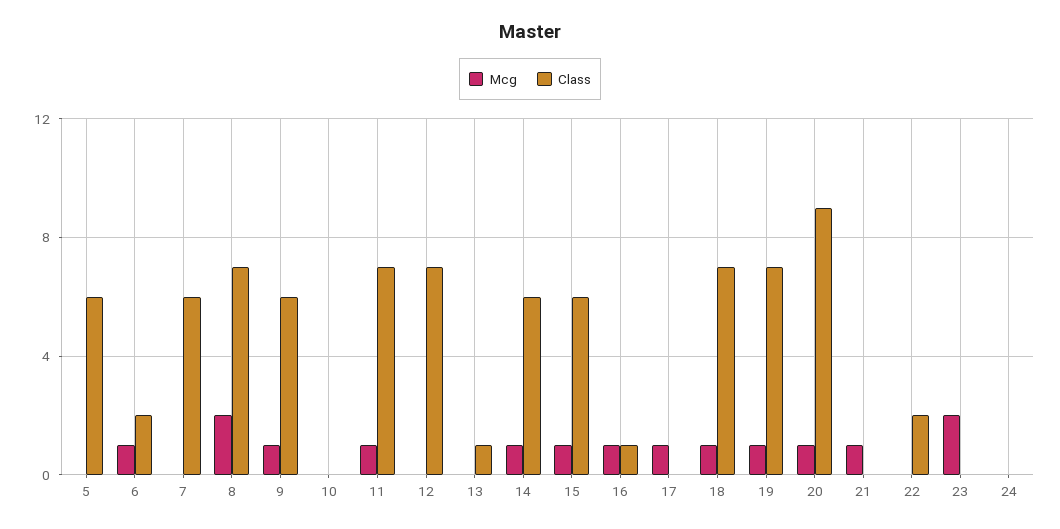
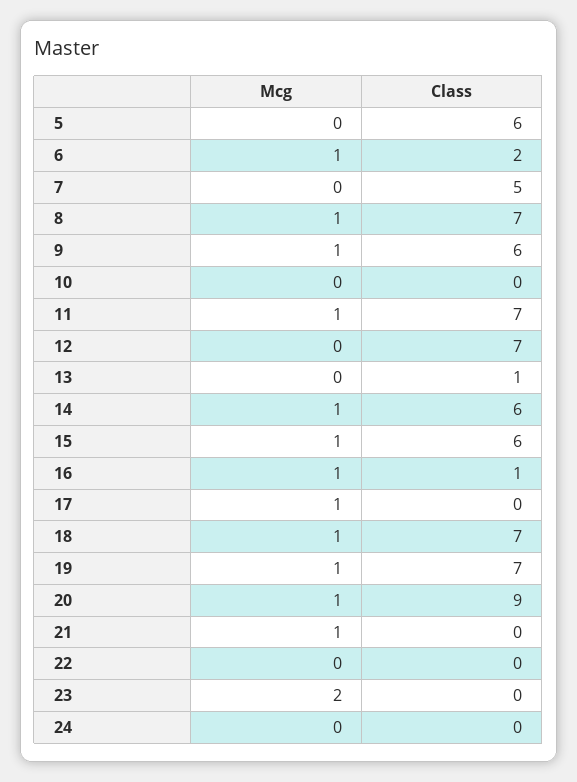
  {
    "Mcg": {
      "5": 0,
      "6": 1,
      "7": 0,
-     "8": 2,
+     "8": 1,
      "9": 1,
      "10": 0,
      "11": 1,
      "12": 0,
      "13": 0,
      "14": 1,
      "15": 1,
      "16": 1,
      "17": 1,
      "18": 1,
      "19": 1,
      "20": 1,
      "21": 1,
      "22": 0,
      "23": 2,
      "24": 0
    },
    "Class": {
      "5": 6,
      "6": 2,
-     "7": 6,
+     "7": 5,
      "8": 7,
      "9": 6,
      "10": 0,
      "11": 7,
      "12": 7,
      "13": 1,
      "14": 6,
      "15": 6,
      "16": 1,
      "17": 0,
      "18": 7,
      "19": 7,
      "20": 9,
      "21": 0,
-     "22": 2,
+     "22": 0,
      "23": 0,
      "24": 0
    }
  }

